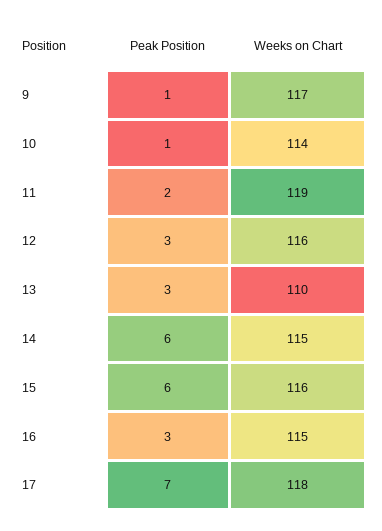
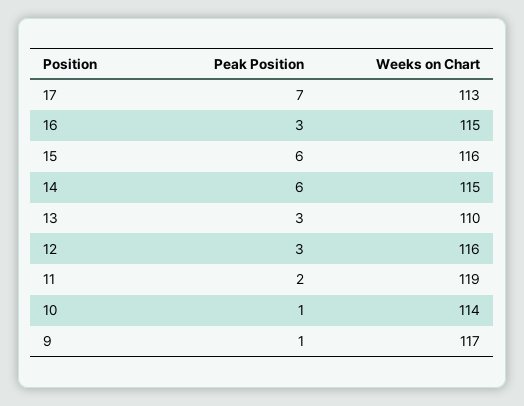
  {
    "Peak Position": {
      "9": 1,
      "10": 1,
      "11": 2,
      "12": 3,
      "13": 3,
      "14": 6,
      "15": 6,
      "16": 3,
      "17": 7
    },
    "Weeks on Chart": {
      "9": 117,
      "10": 114,
      "11": 119,
      "12": 116,
      "13": 110,
      "14": 115,
      "15": 116,
      "16": 115,
-     "17": 118
+     "17": 113
    }
  }

